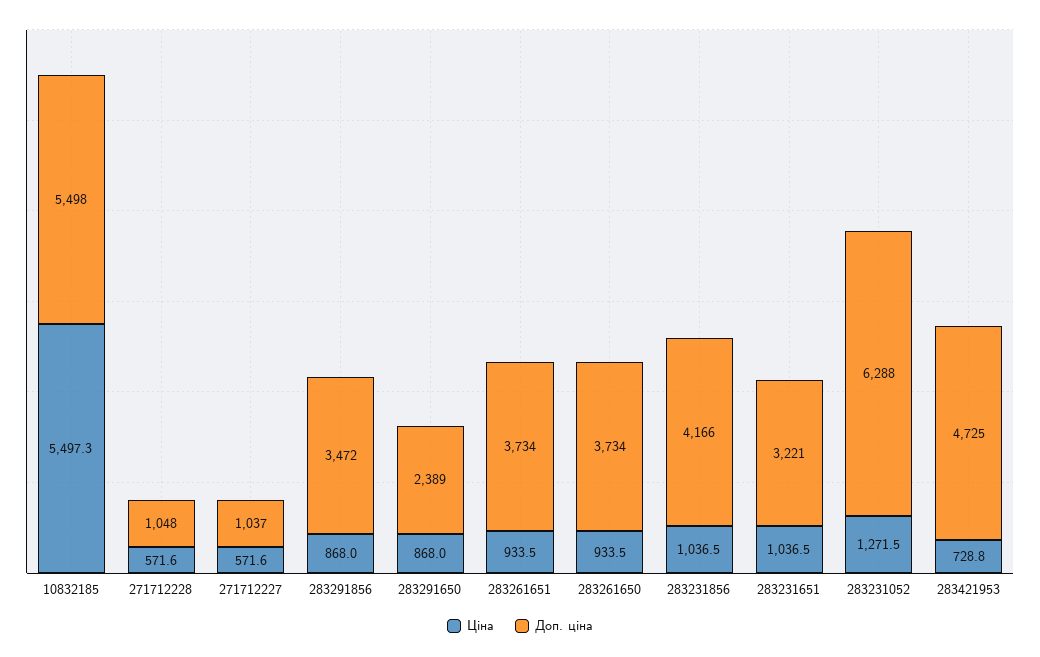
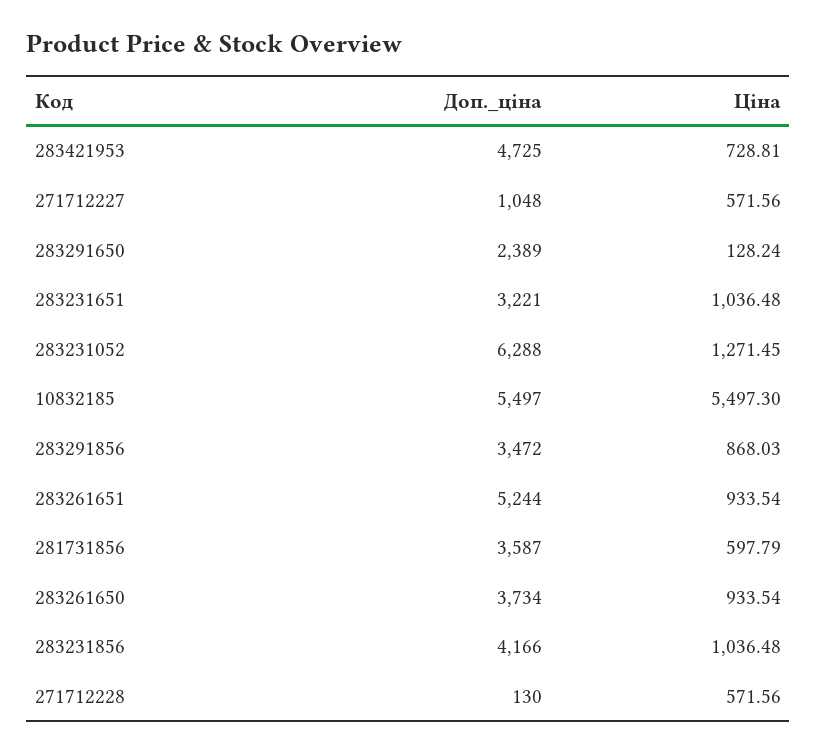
  {
    "Ціна": {
      "10832185": 5497.3,
      "271712228": 571.56,
      "271712227": 571.56,
      "283291856": 868.03,
-     "283291650": 868,
+     "283291650": 128.24,
      "283261651": 933.54,
      "283261650": 933.54,
      "283231856": 1036.48,
      "283231651": 1036.48,
      "283231052": 1271.45,
-     "283421953": 728.81
+     "283421953": 728.81,
+     "281731856": 597.79
    },
    "Доп. ціна": {
-     "10832185": 5498,
+     "10832185": 5497,
-     "271712228": 1048,
+     "271712228": 130,
-     "271712227": 1037,
+     "271712227": 1048,
      "283291856": 3472,
      "283291650": 2389,
-     "283261651": 3734,
+     "283261651": 5244,
      "283261650": 3734,
      "283231856": 4166,
      "283231651": 3221,
      "283231052": 6288,
-     "283421953": 4725
+     "283421953": 4725,
+     "281731856": 3587
    }
  }

